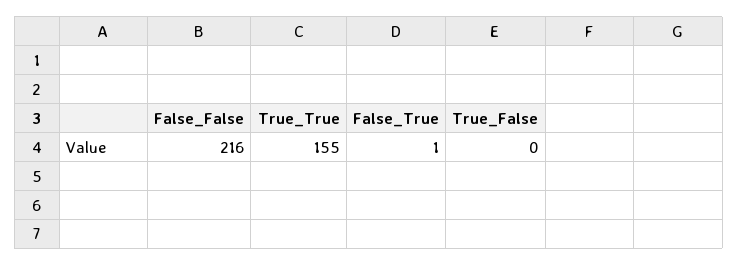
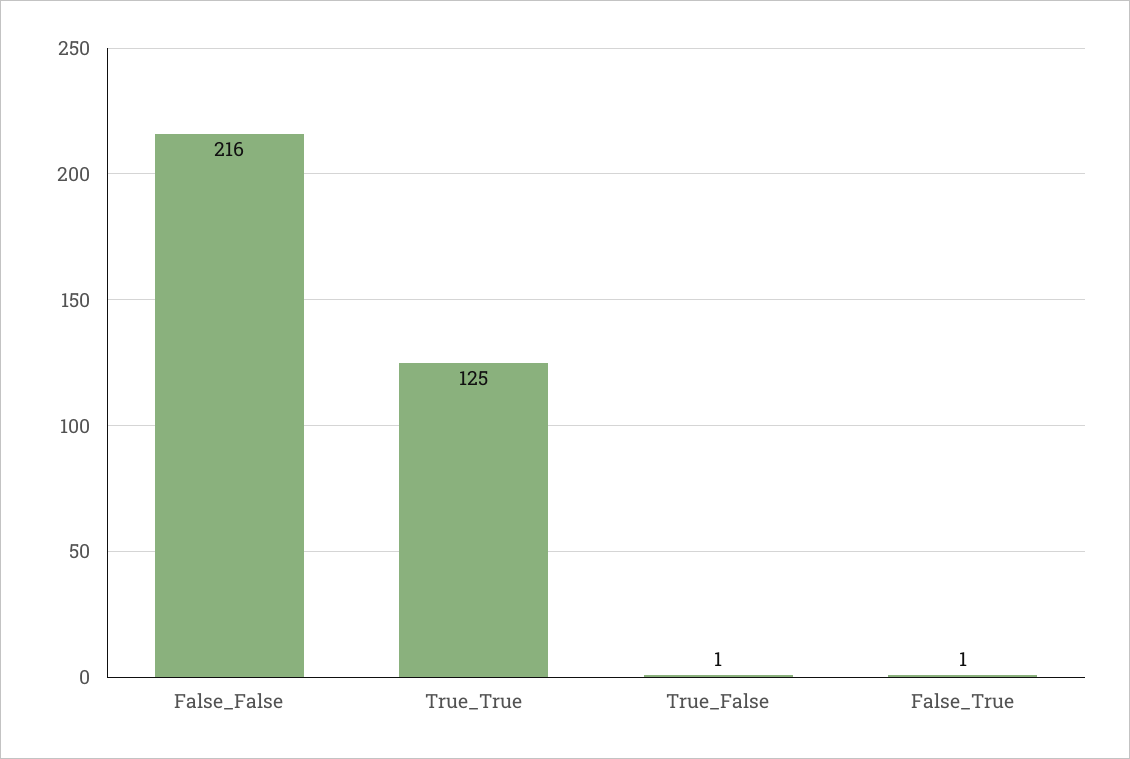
  {
    "False_False": 216,
-   "True_True": 155,
+   "True_True": 125,
    "False_True": 1,
-   "True_False": 0
+   "True_False": 1
  }

